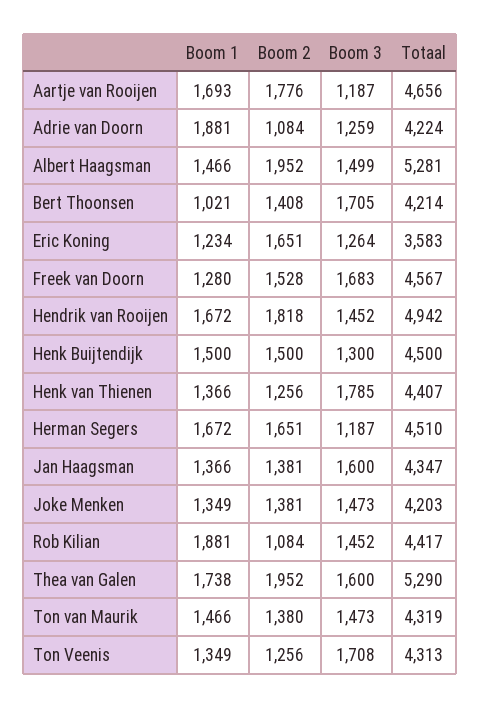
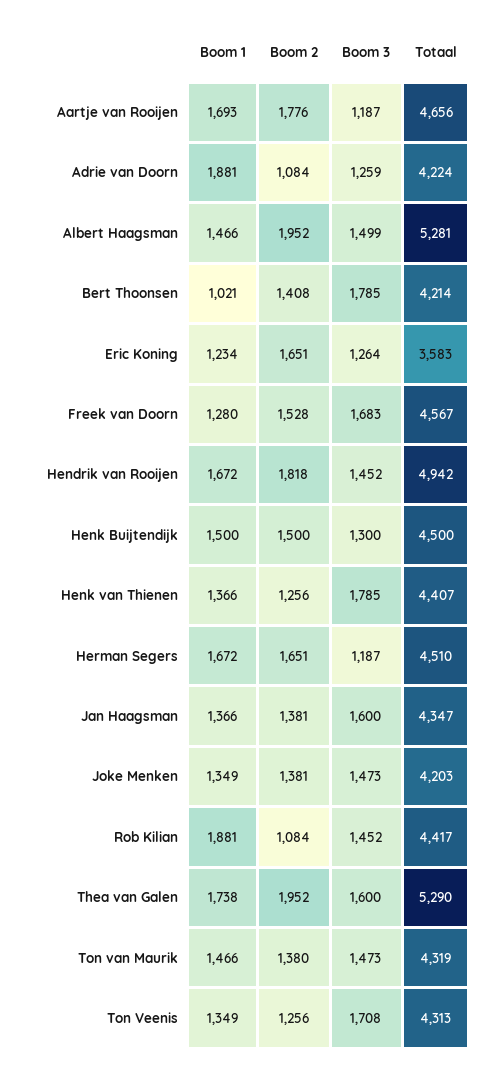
  {
    "Boom 1": {
      "Aartje van Rooijen": 1693,
      "Adrie van Doorn": 1881,
      "Albert Haagsman": 1466,
      "Bert Thoonsen": 1021,
      "Eric Koning": 1234,
      "Freek van Doorn": 1280,
      "Hendrik van Rooijen": 1672,
      "Henk Buijtendijk": 1500,
      "Henk van Thienen": 1366,
      "Herman Segers": 1672,
      "Jan Haagsman": 1366,
      "Joke Menken": 1349,
      "Rob Kilian": 1881,
      "Thea van Galen": 1738,
      "Ton van Maurik": 1466,
      "Ton Veenis": 1349
    },
    "Boom 2": {
      "Aartje van Rooijen": 1776,
      "Adrie van Doorn": 1084,
      "Albert Haagsman": 1952,
      "Bert Thoonsen": 1408,
      "Eric Koning": 1651,
      "Freek van Doorn": 1528,
      "Hendrik van Rooijen": 1818,
      "Henk Buijtendijk": 1500,
      "Henk van Thienen": 1256,
      "Herman Segers": 1651,
      "Jan Haagsman": 1381,
      "Joke Menken": 1381,
      "Rob Kilian": 1084,
      "Thea van Galen": 1952,
      "Ton van Maurik": 1380,
      "Ton Veenis": 1256
    },
    "Boom 3": {
      "Aartje van Rooijen": 1187,
      "Adrie van Doorn": 1259,
      "Albert Haagsman": 1499,
-     "Bert Thoonsen": 1705,
+     "Bert Thoonsen": 1785,
      "Eric Koning": 1264,
      "Freek van Doorn": 1683,
      "Hendrik van Rooijen": 1452,
      "Henk Buijtendijk": 1300,
      "Henk van Thienen": 1785,
      "Herman Segers": 1187,
      "Jan Haagsman": 1600,
      "Joke Menken": 1473,
      "Rob Kilian": 1452,
      "Thea van Galen": 1600,
      "Ton van Maurik": 1473,
      "Ton Veenis": 1708
    },
    "Totaal": {
      "Aartje van Rooijen": 4656,
      "Adrie van Doorn": 4224,
      "Albert Haagsman": 5281,
      "Bert Thoonsen": 4214,
      "Eric Koning": 3583,
      "Freek van Doorn": 4567,
      "Hendrik van Rooijen": 4942,
      "Henk Buijtendijk": 4500,
      "Henk van Thienen": 4407,
      "Herman Segers": 4510,
      "Jan Haagsman": 4347,
      "Joke Menken": 4203,
      "Rob Kilian": 4417,
      "Thea van Galen": 5290,
      "Ton van Maurik": 4319,
      "Ton Veenis": 4313
    }
  }

